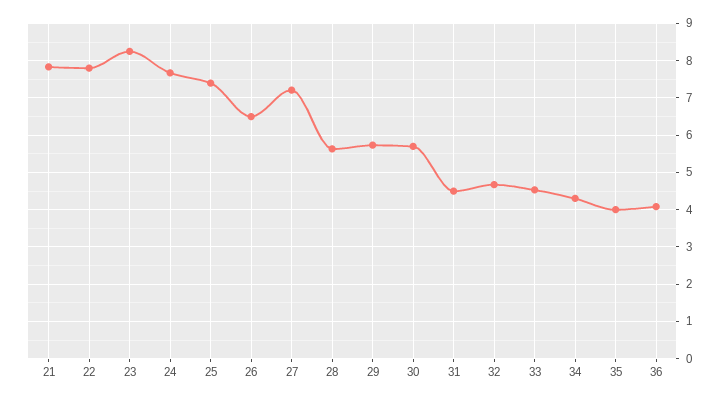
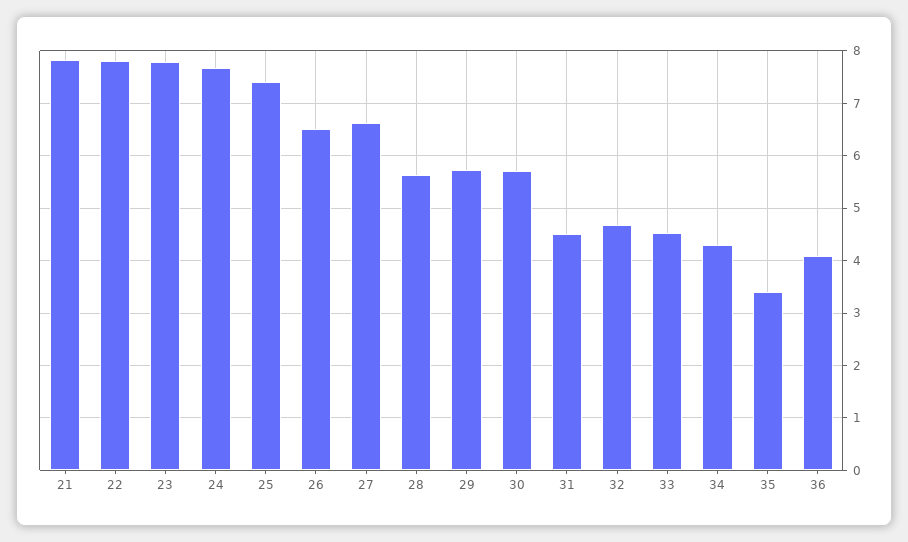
  {
    "21": 7.8,
    "22": 7.8,
-   "23": 8.2,
+   "23": 7.8,
    "24": 7.6,
    "25": 7.4,
    "26": 6.6,
-   "27": 7.2,
+   "27": 6.6,
    "28": 5.6,
    "29": 5.8,
    "30": 5.8,
    "31": 4.6,
    "32": 4.6,
    "33": 4.6,
    "34": 4.4,
-   "35": 4,
+   "35": 3.4,
    "36": 4
  }

